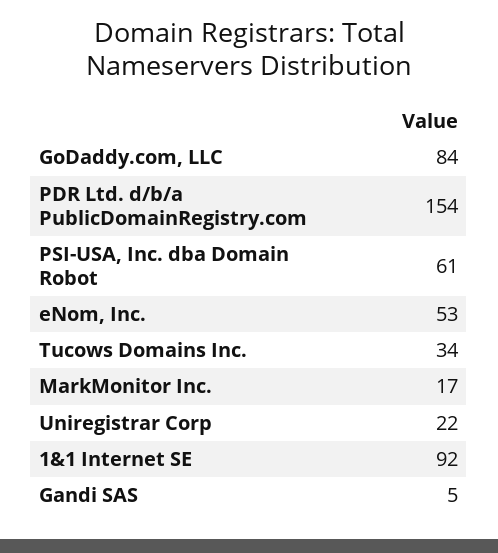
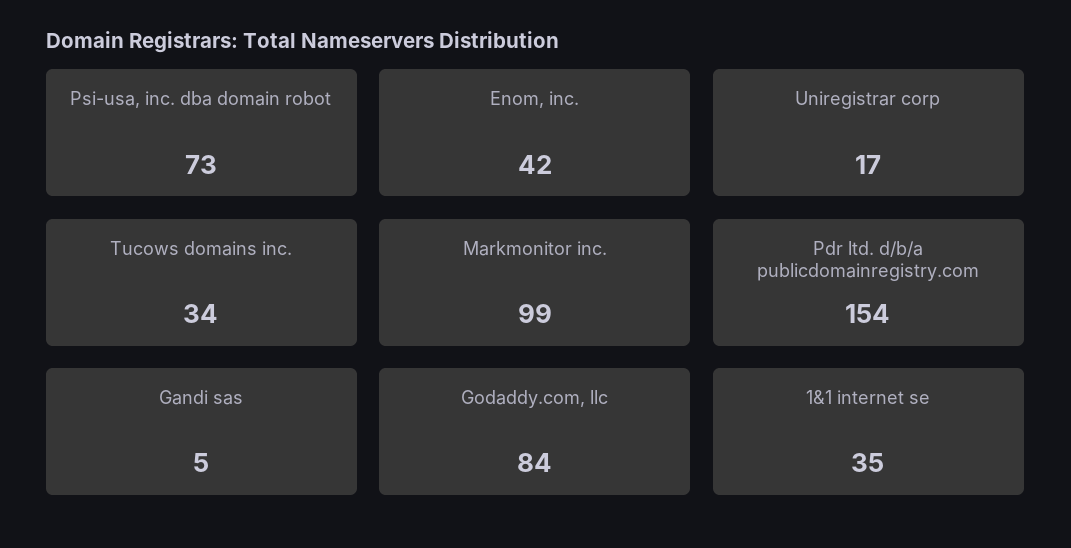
  {
    "GoDaddy.com, LLC": 84,
    "PDR Ltd. d/b/a PublicDomainRegistry.com": 154,
-   "PSI-USA, Inc. dba Domain Robot": 61,
+   "PSI-USA, Inc. dba Domain Robot": 73,
-   "eNom, Inc.": 53,
+   "eNom, Inc.": 42,
    "Tucows Domains Inc.": 34,
-   "MarkMonitor Inc.": 17,
+   "MarkMonitor Inc.": 99,
-   "Uniregistrar Corp": 22,
+   "Uniregistrar Corp": 17,
-   "1&1 Internet SE": 92,
+   "1&1 Internet SE": 35,
    "Gandi SAS": 5
  }

